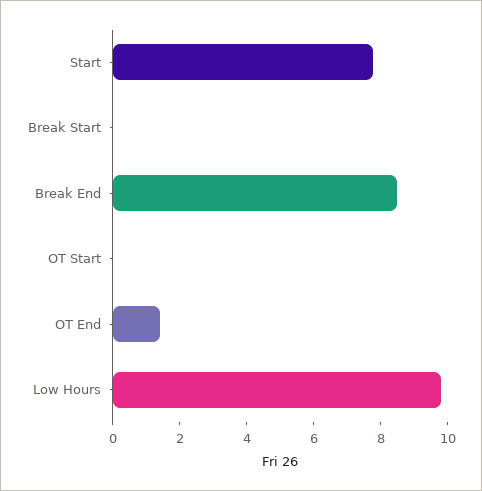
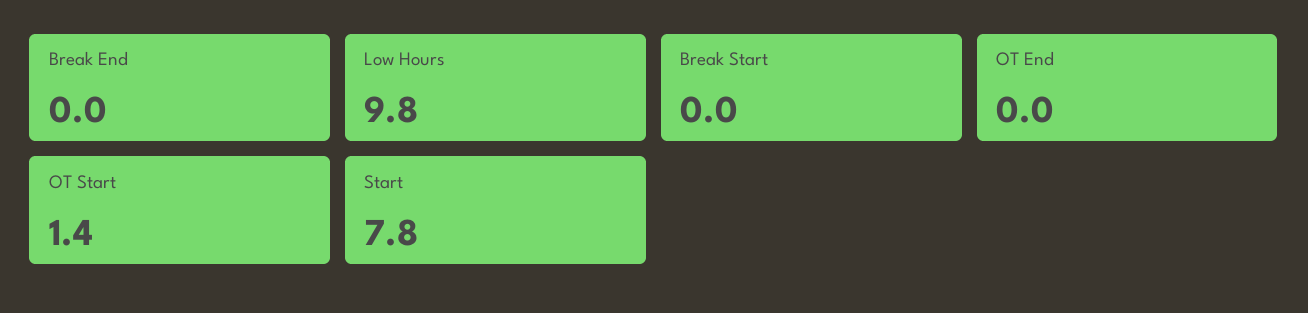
  {
    "Start": 7.8,
    "Break Start": 0,
-   "Break End": 8.5,
+   "Break End": 0,
-   "OT Start": 0,
+   "OT Start": 1.4,
-   "OT End": 1.5,
+   "OT End": 0,
    "Low Hours": 9.8
  }

